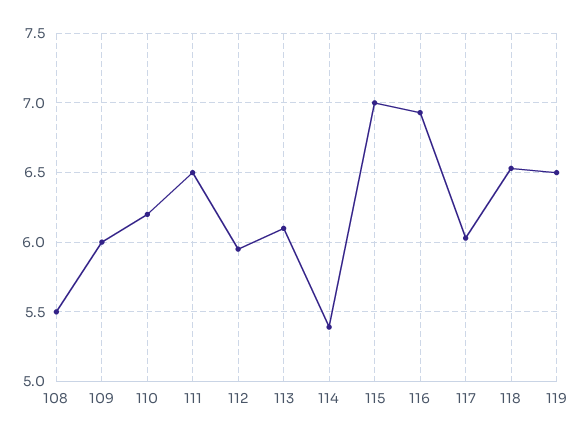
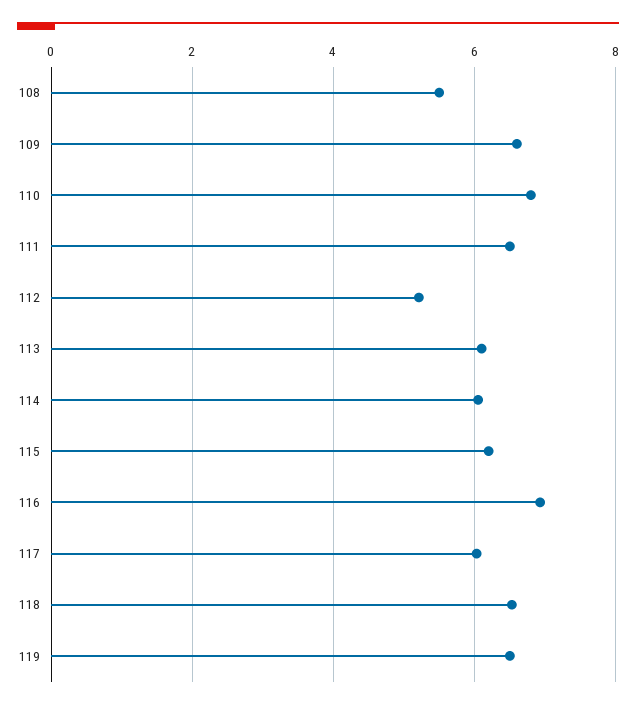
  {
    "108": 5.5,
-   "109": 6,
+   "109": 6.6,
-   "110": 6.2,
+   "110": 6.8,
    "111": 6.5,
-   "112": 5.95,
+   "112": 5.2,
    "113": 6.1,
-   "114": 5.4,
+   "114": 6,
-   "115": 7,
+   "115": 6.2,
    "116": 6.95,
    "117": 6.05,
    "118": 6.55,
    "119": 6.5
  }

